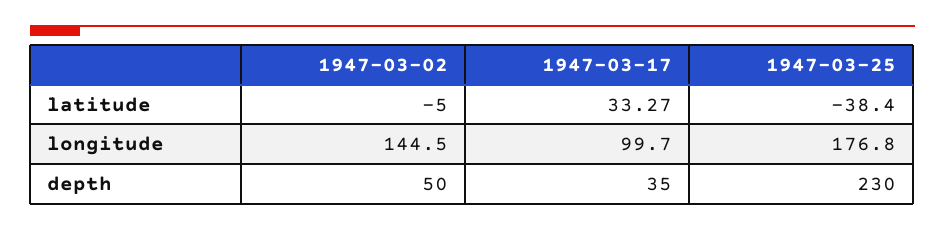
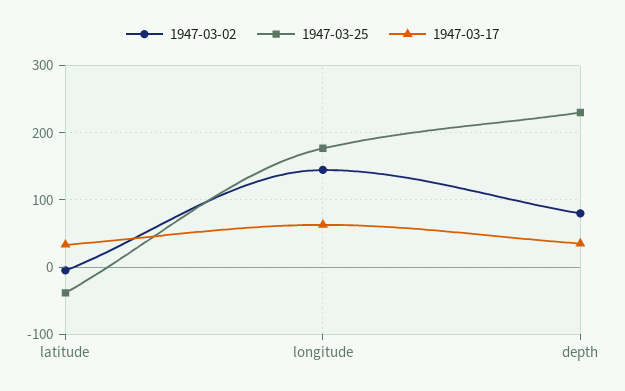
  {
    "1947-03-02": {
      "latitude": -5,
      "longitude": 144.5,
-     "depth": 50
+     "depth": 80
    },
    "1947-03-17": {
      "latitude": 33.27,
-     "longitude": 99.7,
+     "longitude": 60,
      "depth": 35
    },
    "1947-03-25": {
      "latitude": -38.4,
      "longitude": 176.8,
      "depth": 230
    }
  }

